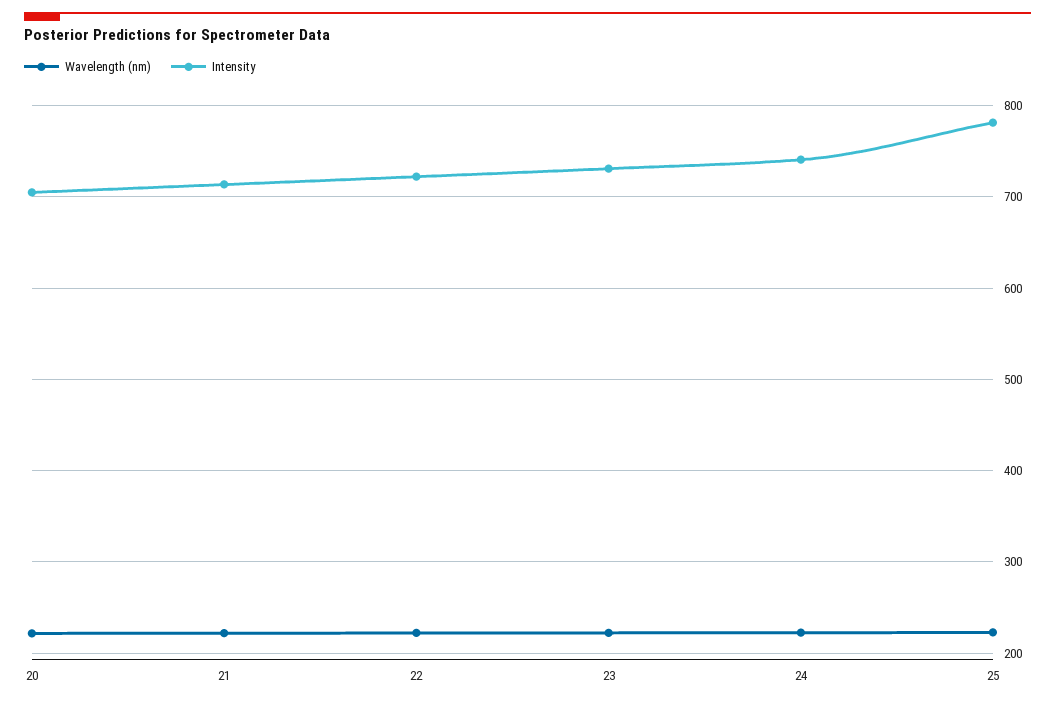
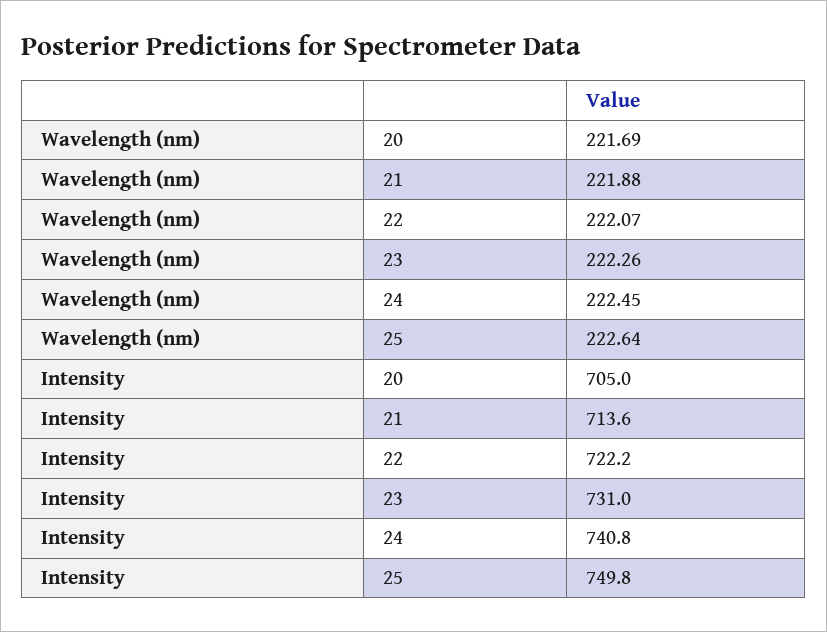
  {
    "Wavelength (nm)": {
      "20": 221.69,
      "21": 221.88,
      "22": 222.07,
      "23": 222.26,
      "24": 222.45,
      "25": 222.64
    },
    "Intensity": {
      "20": 705,
      "21": 713.6,
      "22": 722.2,
      "23": 731,
      "24": 740.8,
-     "25": 780
+     "25": 749.8
    }
  }

